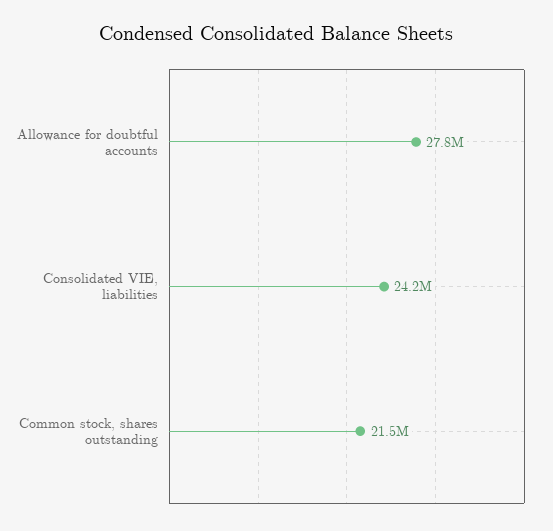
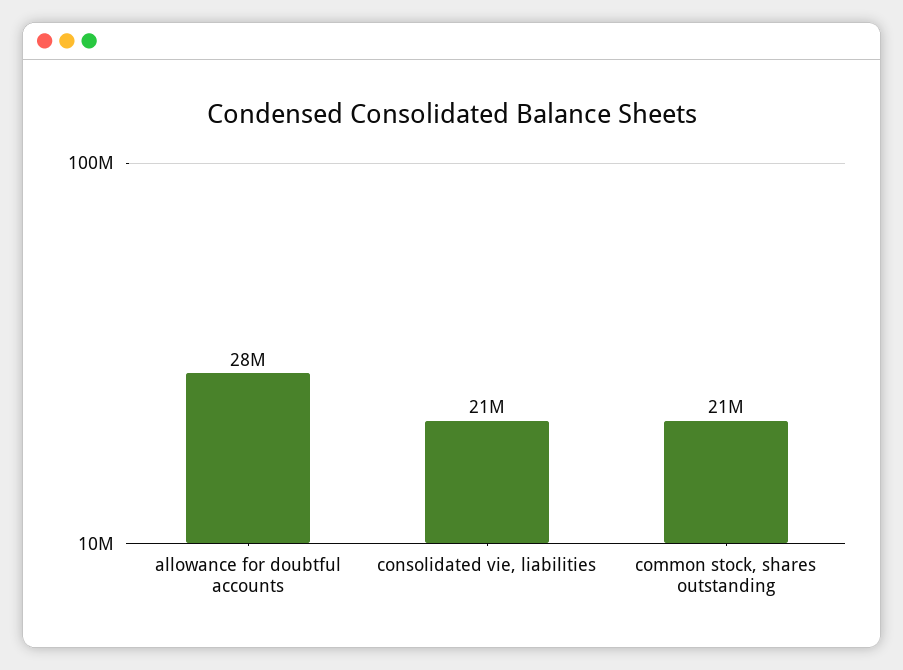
  {
    "Allowance for doubtful accounts": 27800000,
-   "Consolidated VIE, liabilities": 24200000,
+   "Consolidated VIE, liabilities": 21000000,
    "Common stock, shares outstanding": 21500000
  }

